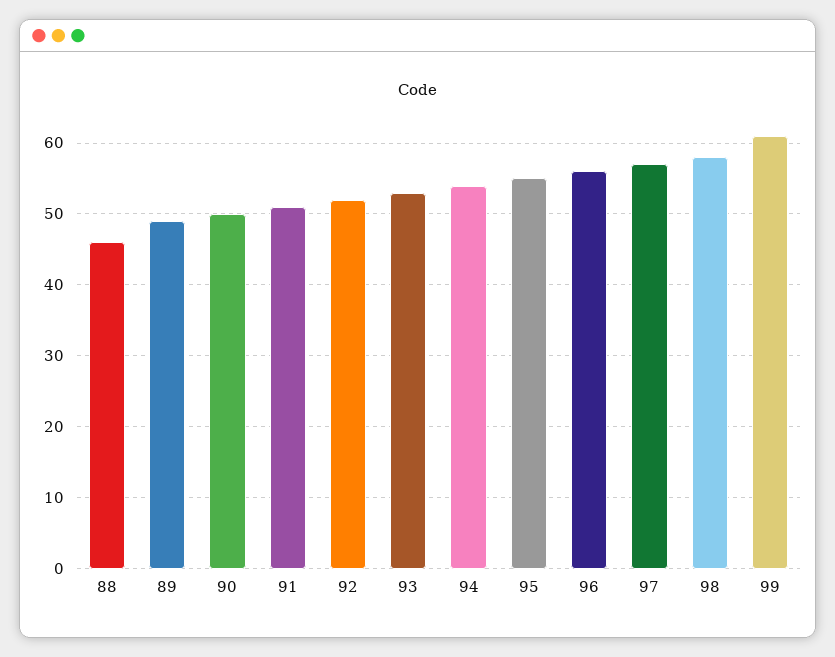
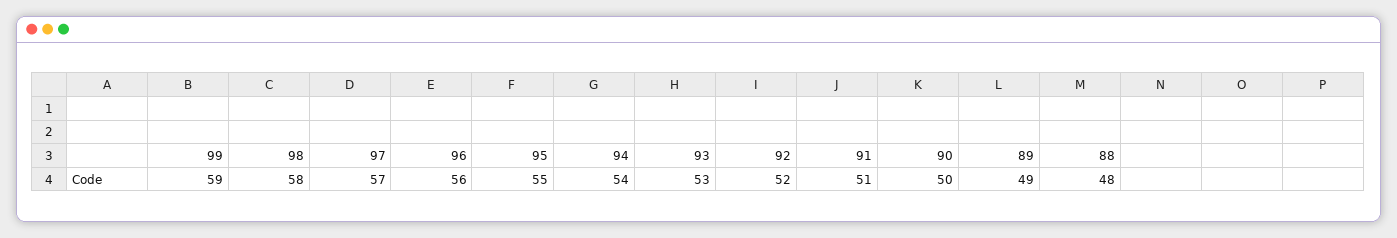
  {
-   "88": 46,
+   "88": 48,
    "89": 49,
    "90": 50,
    "91": 51,
    "92": 52,
    "93": 53,
    "94": 54,
    "95": 55,
    "96": 56,
    "97": 57,
    "98": 58,
-   "99": 61
+   "99": 59
  }

